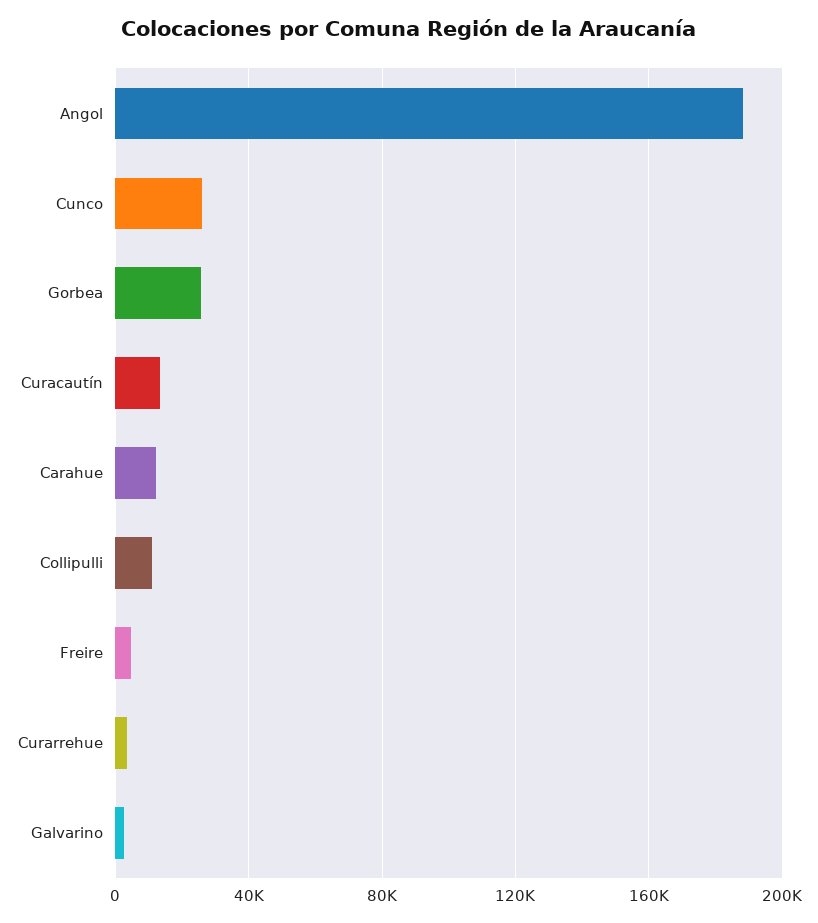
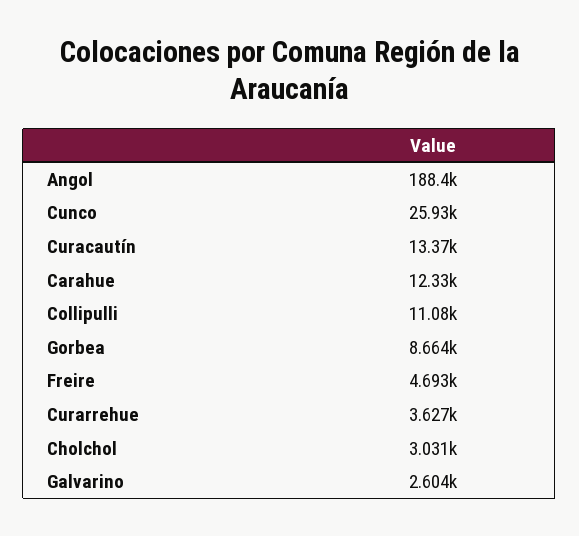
  {
    "Angol": 188400,
    "Cunco": 25930,
-   "Gorbea": 25000,
+   "Gorbea": 8664,
    "Curacautín": 13370,
    "Carahue": 12330,
    "Collipulli": 11080,
    "Freire": 4693,
    "Curarrehue": 3627,
-   "Galvarino": 2604
+   "Galvarino": 2604,
+   "Cholchol": 3031
  }

